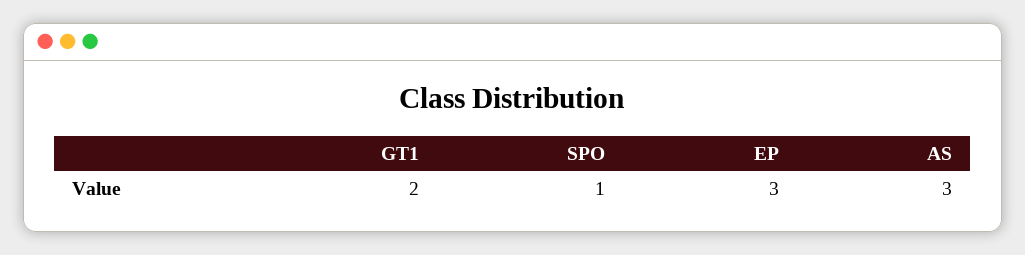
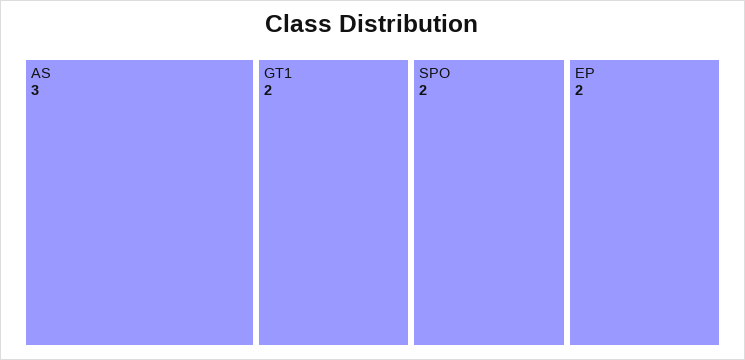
  {
    "GT1": 2,
-   "SPO": 1,
+   "SPO": 2,
-   "EP": 3,
+   "EP": 2,
    "AS": 3
  }

